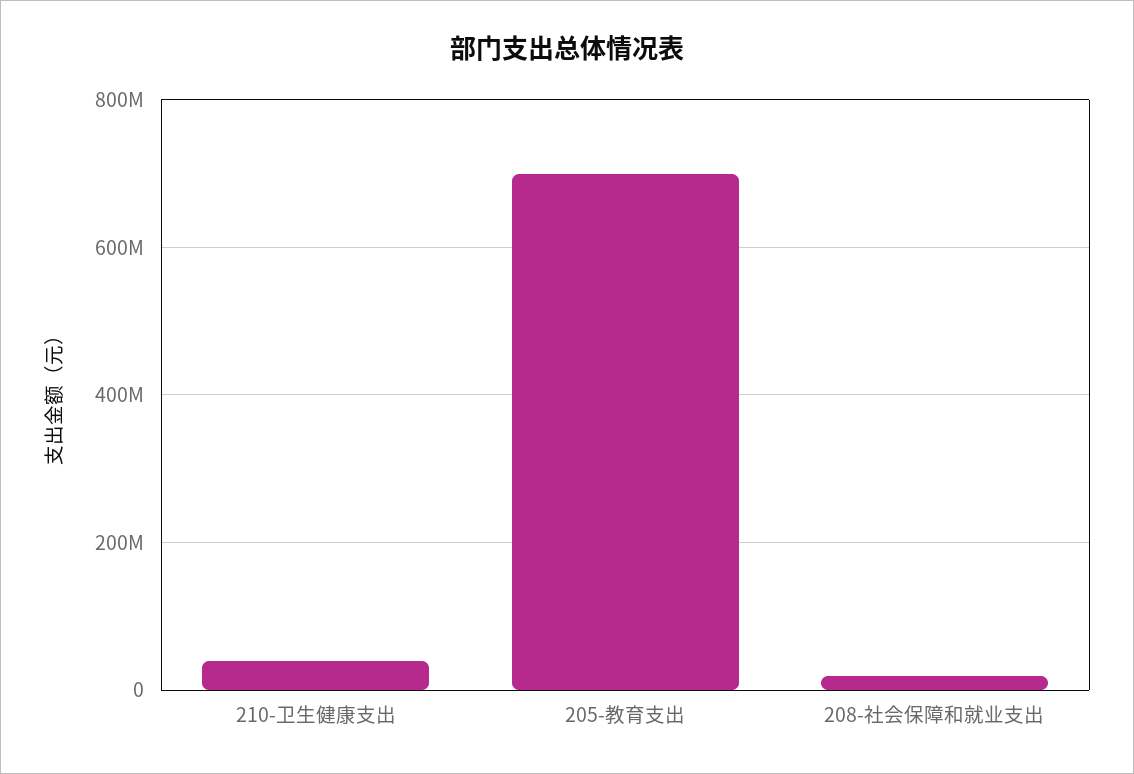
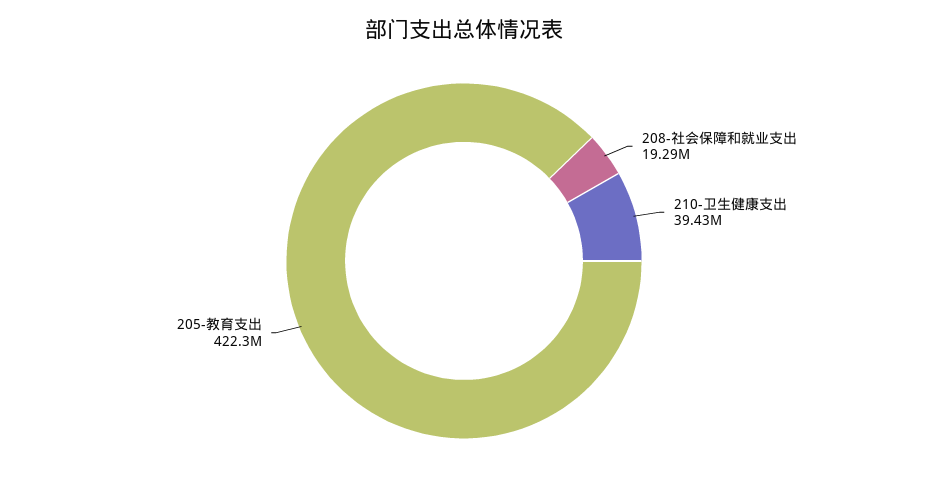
  {
    "210-卫生健康支出": 39430000,
-   "205-教育支出": 700000000,
+   "205-教育支出": 422300000,
    "208-社会保障和就业支出": 19290000
  }

